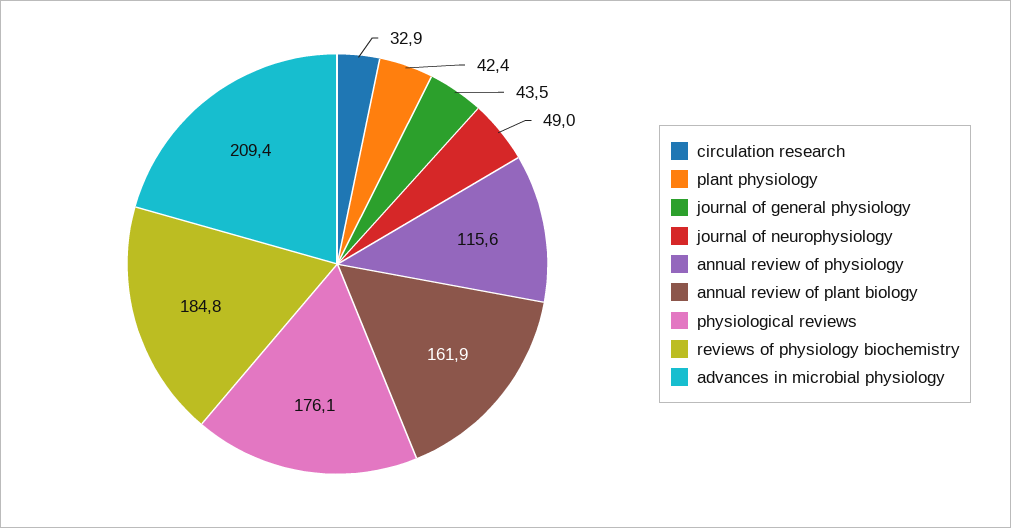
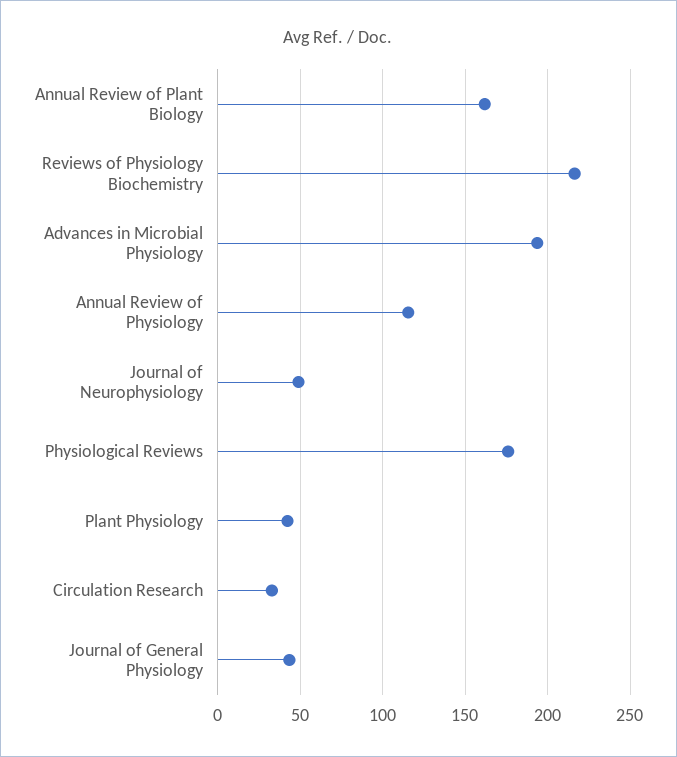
  {
    "circulation research": 32.9,
    "plant physiology": 42.4,
    "journal of general physiology": 43.5,
    "journal of neurophysiology": 49,
    "annual review of physiology": 115.6,
    "annual review of plant biology": 161.9,
    "physiological reviews": 176.1,
-   "reviews of physiology biochemistry": 184.8,
+   "reviews of physiology biochemistry": 215,
-   "advances in microbial physiology": 209.4
+   "advances in microbial physiology": 195
  }

